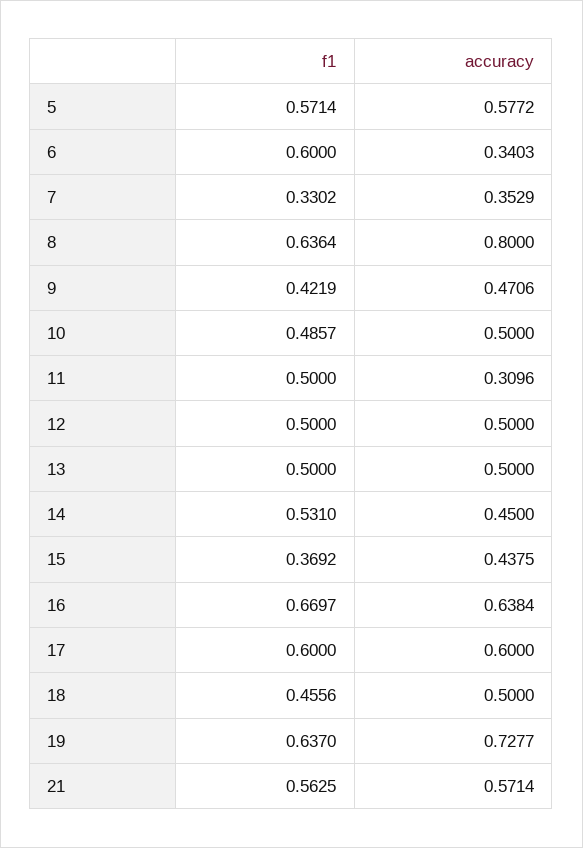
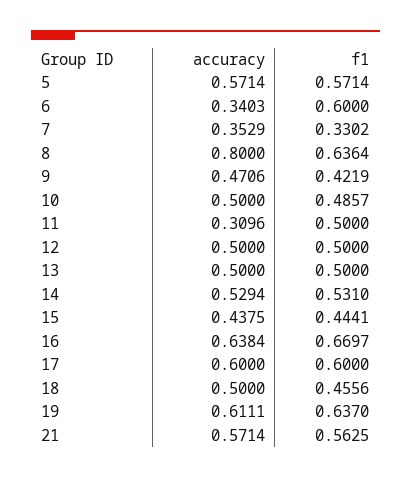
  {
    "f1": {
      "5": 0.5714,
      "6": 0.6,
      "7": 0.3302,
      "8": 0.6364,
      "9": 0.4219,
      "10": 0.4857,
      "11": 0.5,
      "12": 0.5,
      "13": 0.5,
      "14": 0.531,
-     "15": 0.3692,
+     "15": 0.4441,
      "16": 0.6697,
      "17": 0.6,
      "18": 0.4556,
      "19": 0.637,
      "21": 0.5625
    },
    "accuracy": {
-     "5": 0.5772,
+     "5": 0.5714,
      "6": 0.3403,
      "7": 0.3529,
      "8": 0.8,
      "9": 0.4706,
      "10": 0.5,
      "11": 0.3096,
      "12": 0.5,
      "13": 0.5,
-     "14": 0.45,
+     "14": 0.5294,
      "15": 0.4375,
      "16": 0.6384,
      "17": 0.6,
      "18": 0.5,
-     "19": 0.7277,
+     "19": 0.6111,
      "21": 0.5714
    }
  }

